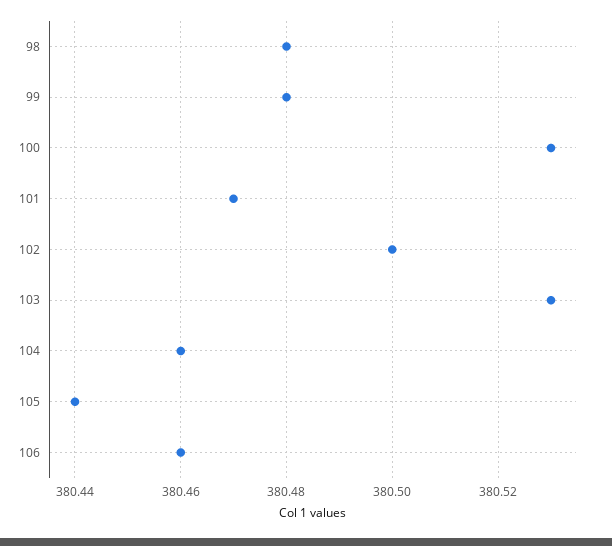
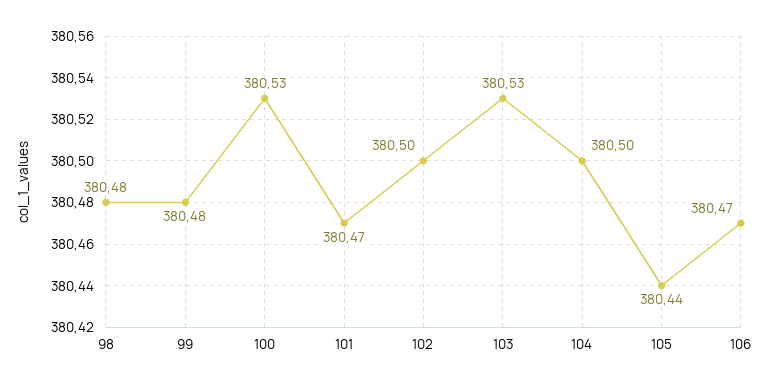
  {
    "98": 380.48,
    "99": 380.48,
    "100": 380.53,
    "101": 380.47,
    "102": 380.5,
    "103": 380.53,
-   "104": 380.46,
+   "104": 380.5,
    "105": 380.44,
-   "106": 380.46
+   "106": 380.47
  }

